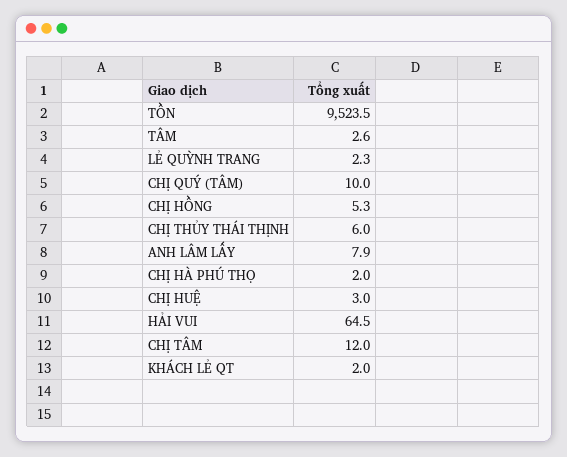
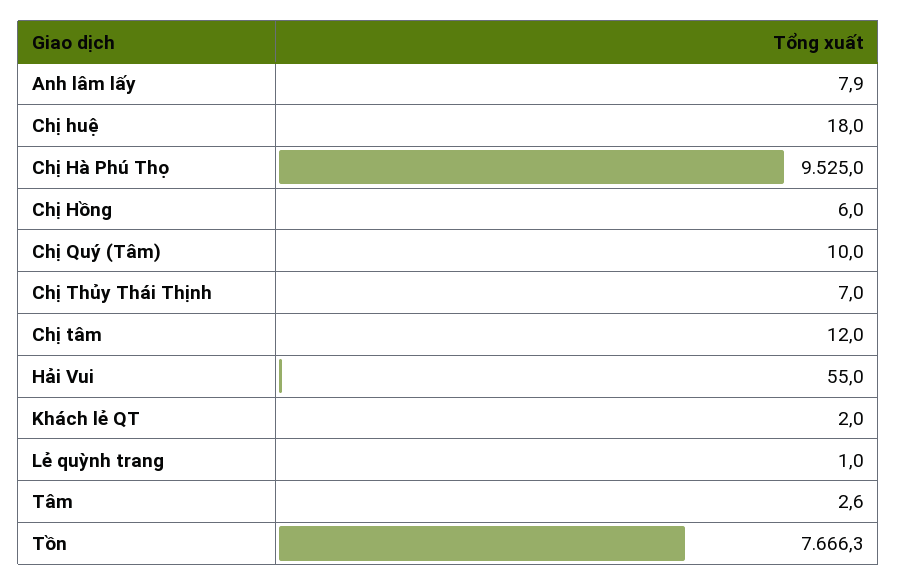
  {
-   "TỒN": 9523.5,
+   "TỒN": 7666.3,
    "TÂM": 2.6,
-   "LẺ QUỲNH TRANG": 2.3,
+   "LẺ QUỲNH TRANG": 1,
    "CHỊ QUÝ (TÂM)": 10,
-   "CHỊ HỒNG": 5.3,
+   "CHỊ HỒNG": 6,
-   "CHỊ THỦY THÁI THỊNH": 6,
+   "CHỊ THỦY THÁI THỊNH": 7,
    "ANH LÂM LẤY": 7.9,
-   "CHỊ HÀ PHÚ THỌ": 2,
+   "CHỊ HÀ PHÚ THỌ": 9525,
-   "CHỊ HUỆ": 3,
+   "CHỊ HUỆ": 18,
-   "HẢI VUI": 64.5,
+   "HẢI VUI": 55,
    "CHỊ TÂM": 12,
    "KHÁCH LẺ QT": 2
  }

